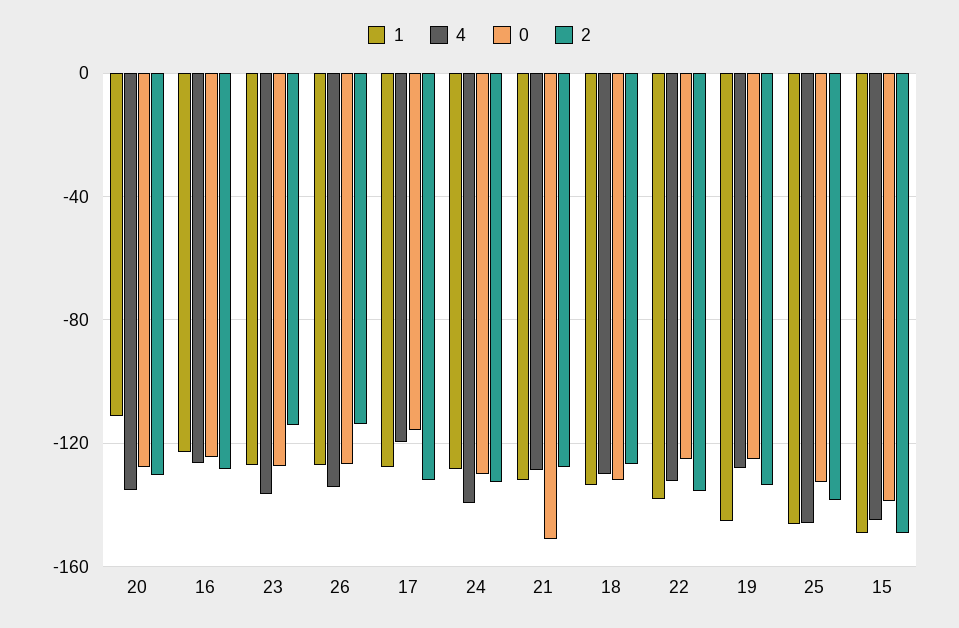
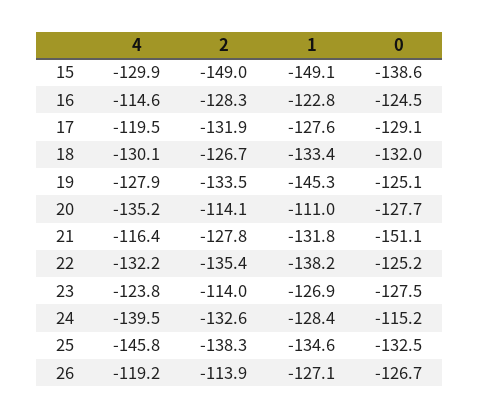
  {
    "1": {
      "20": -111,
      "16": -122.8,
      "23": -126.9,
      "26": -127.1,
      "17": -127.6,
      "24": -128.4,
      "21": -131.8,
      "18": -133.4,
      "22": -138.2,
      "19": -145.3,
-     "25": -145,
+     "25": -134.6,
      "15": -149.1
    },
    "4": {
      "20": -135.2,
-     "16": -125,
+     "16": -114.6,
-     "23": -135,
+     "23": -123.8,
-     "26": -135,
+     "26": -119.2,
      "17": -119.5,
      "24": -139.5,
-     "21": -130,
+     "21": -116.4,
      "18": -130.1,
      "22": -132.2,
      "19": -127.9,
      "25": -145.8,
-     "15": -145
+     "15": -129.9
    },
    "0": {
      "20": -127.7,
      "16": -124.5,
      "23": -127.5,
      "26": -126.7,
-     "17": -115,
+     "17": -129.1,
-     "24": -130,
+     "24": -115.2,
      "21": -151.1,
      "18": -132,
      "22": -125.2,
      "19": -125.1,
      "25": -132.5,
      "15": -138.6
    },
    "2": {
-     "20": -130,
+     "20": -114.1,
      "16": -128.3,
      "23": -114,
      "26": -113.9,
      "17": -131.9,
      "24": -132.6,
      "21": -127.8,
      "18": -126.7,
      "22": -135.4,
      "19": -133.5,
      "25": -138.3,
      "15": -149
    }
  }

